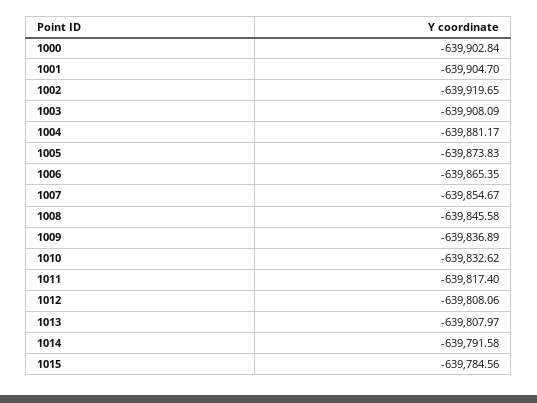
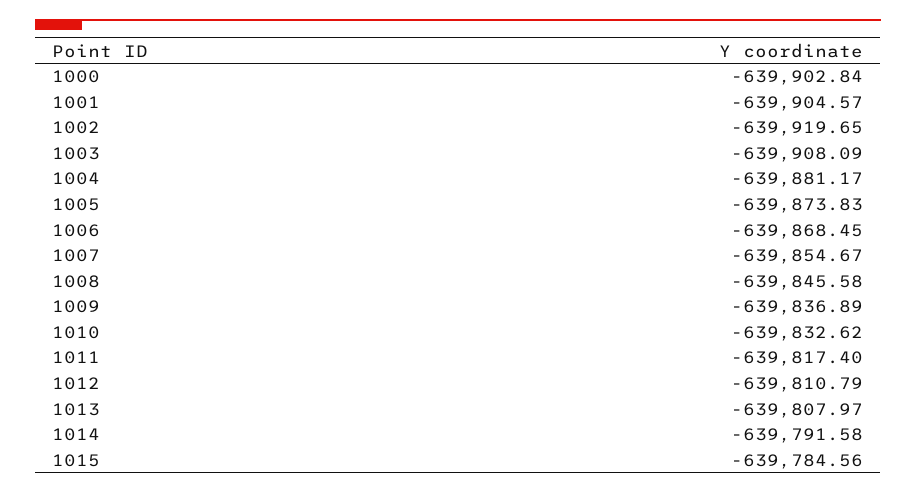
  {
    "1000": -639902.84,
-   "1001": -639904.7,
+   "1001": -639904.57,
    "1002": -639919.65,
    "1003": -639908.09,
    "1004": -639881.17,
    "1005": -639873.83,
-   "1006": -639865.35,
+   "1006": -639868.45,
    "1007": -639854.67,
    "1008": -639845.58,
    "1009": -639836.89,
    "1010": -639832.62,
    "1011": -639817.4,
-   "1012": -639808.06,
+   "1012": -639810.79,
    "1013": -639807.97,
    "1014": -639791.58,
    "1015": -639784.56
  }

